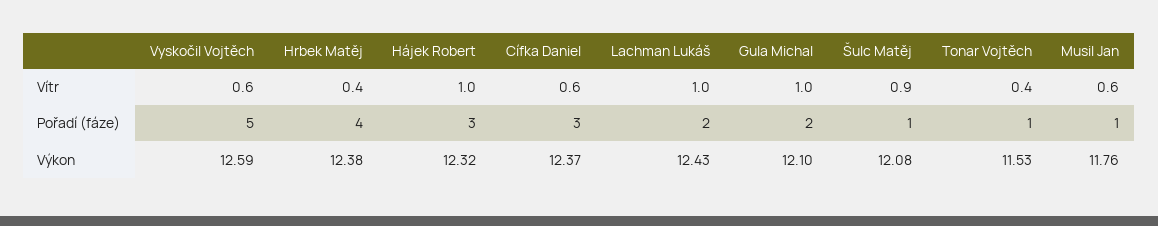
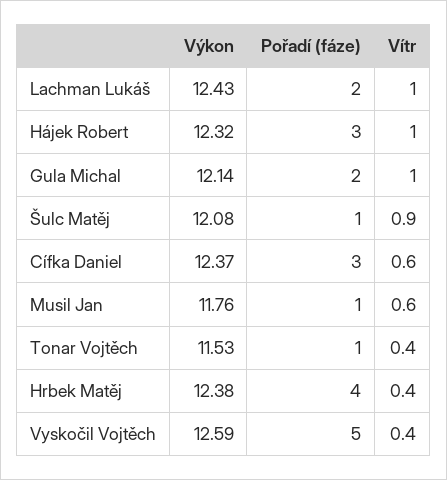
  {
    "Vyskočil Vojtěch": {
-     "Vítr": 0.6,
+     "Vítr": 0.4,
      "Pořadí (fáze)": 5,
      "Výkon": 12.59
    },
    "Hrbek Matěj": {
      "Vítr": 0.4,
      "Pořadí (fáze)": 4,
      "Výkon": 12.38
    },
    "Hájek Robert": {
      "Vítr": 1,
      "Pořadí (fáze)": 3,
      "Výkon": 12.32
    },
    "Cífka Daniel": {
      "Vítr": 0.6,
      "Pořadí (fáze)": 3,
      "Výkon": 12.37
    },
    "Lachman Lukáš": {
      "Vítr": 1,
      "Pořadí (fáze)": 2,
      "Výkon": 12.43
    },
    "Gula Michal": {
      "Vítr": 1,
      "Pořadí (fáze)": 2,
-     "Výkon": 12.1
+     "Výkon": 12.14
    },
    "Šulc Matěj": {
      "Vítr": 0.9,
      "Pořadí (fáze)": 1,
      "Výkon": 12.08
    },
    "Tonar Vojtěch": {
      "Vítr": 0.4,
      "Pořadí (fáze)": 1,
      "Výkon": 11.53
    },
    "Musil Jan": {
      "Vítr": 0.6,
      "Pořadí (fáze)": 1,
      "Výkon": 11.76
    }
  }

